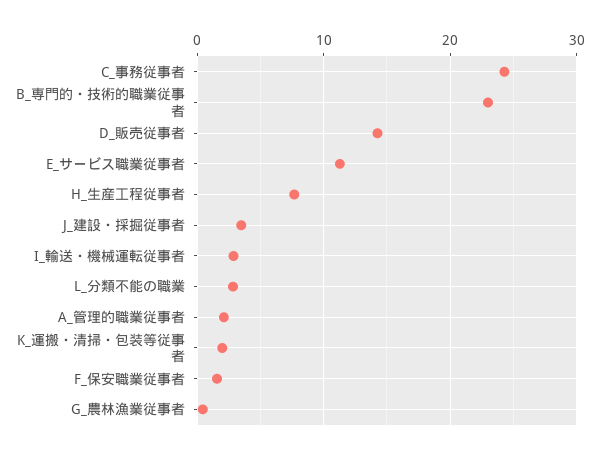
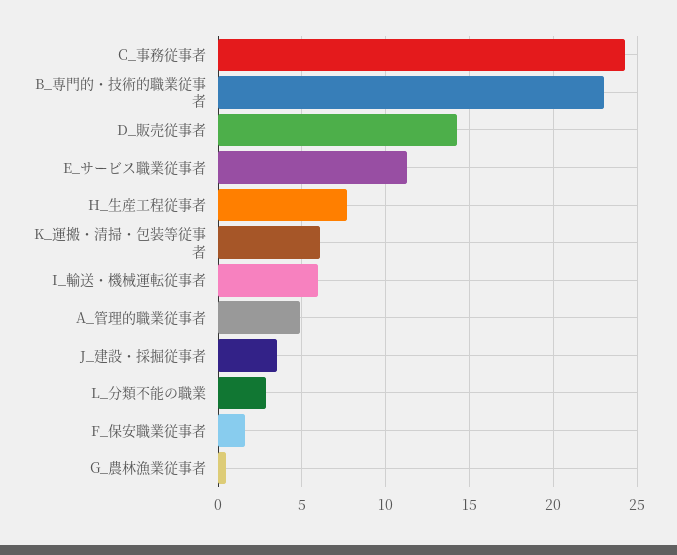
  {
    "C_事務従事者": 24.5,
    "B_専門的・技術的職業従事者": 23,
    "D_販売従事者": 14.5,
    "E_サービス職業従事者": 11.5,
    "H_生産工程従事者": 7.5,
    "J_建設・採掘従事者": 3.5,
-   "I_輸送・機械運転従事者": 3,
+   "I_輸送・機械運転従事者": 6,
    "L_分類不能の職業": 3,
-   "A_管理的職業従事者": 2,
+   "A_管理的職業従事者": 5,
-   "K_運搬・清掃・包装等従事者": 2,
+   "K_運搬・清掃・包装等従事者": 6,
    "F_保安職業従事者": 1.5,
    "G_農林漁業従事者": 0.5
  }

